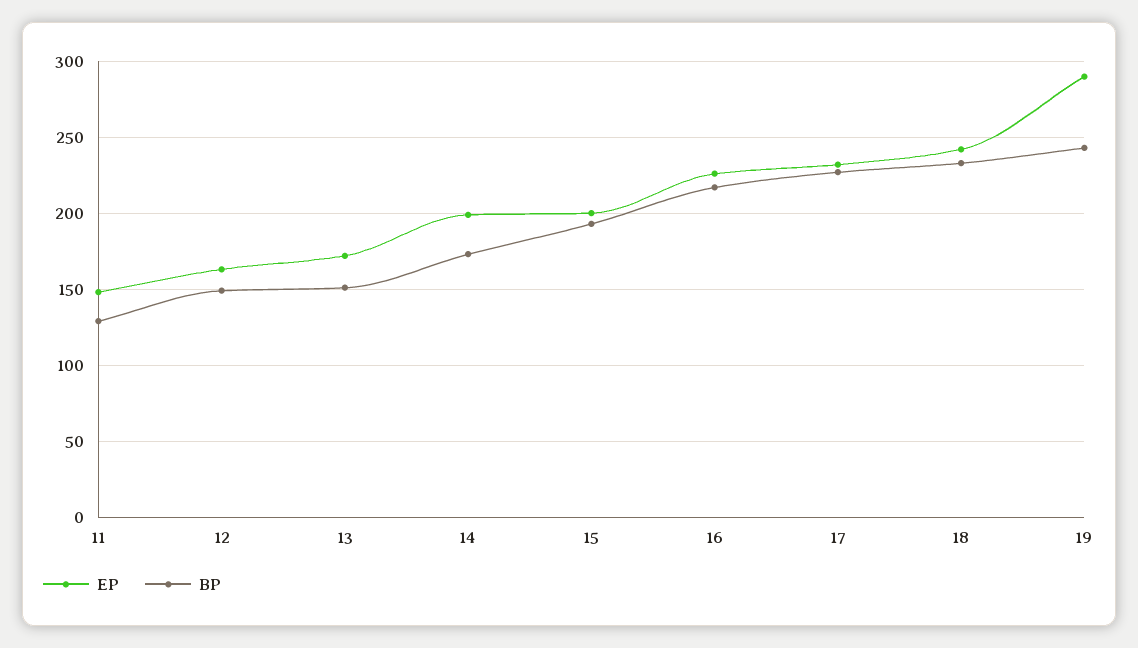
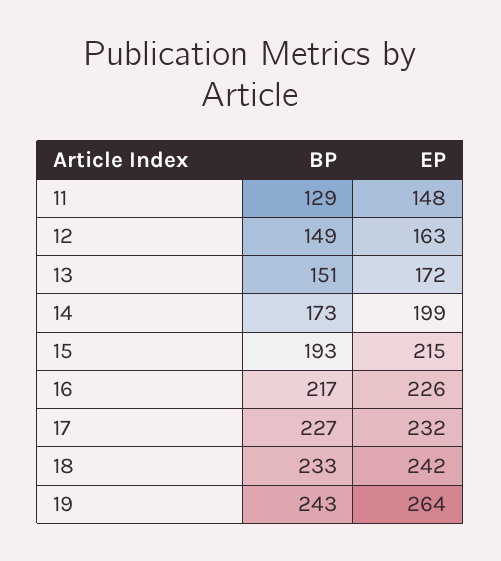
  {
    "EP": {
      "11": 148,
      "12": 163,
      "13": 172,
      "14": 199,
-     "15": 200,
+     "15": 215,
      "16": 226,
      "17": 232,
      "18": 242,
-     "19": 290
+     "19": 264
    },
    "BP": {
      "11": 129,
      "12": 149,
      "13": 151,
      "14": 173,
      "15": 193,
      "16": 217,
      "17": 227,
      "18": 233,
      "19": 243
    }
  }

